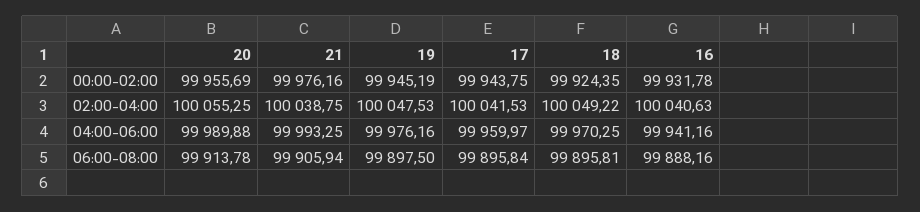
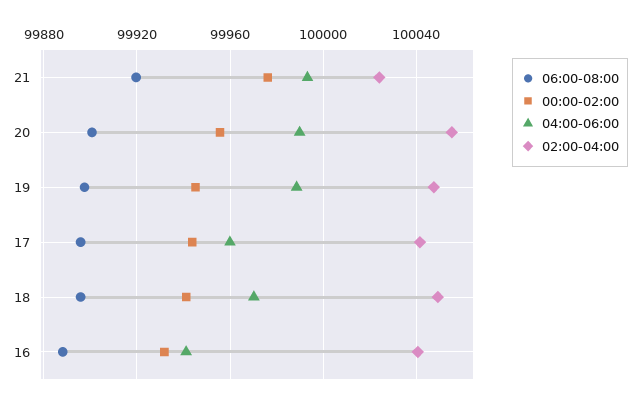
  {
    "00:00-02:00": {
      "20": 99955.69,
      "21": 99976.16,
      "19": 99945.19,
      "17": 99943.75,
-     "18": 99924.35,
+     "18": 99940,
      "16": 99931.78
    },
    "02:00-04:00": {
      "20": 100055.25,
-     "21": 100038.75,
+     "21": 100025,
      "19": 100047.53,
      "17": 100041.53,
      "18": 100049.22,
      "16": 100040.63
    },
    "04:00-06:00": {
      "20": 99989.88,
      "21": 99993.25,
-     "19": 99976.16,
+     "19": 99990,
      "17": 99959.97,
      "18": 99970.25,
      "16": 99941.16
    },
    "06:00-08:00": {
-     "20": 99913.78,
+     "20": 99900,
-     "21": 99905.94,
+     "21": 99920,
      "19": 99897.5,
      "17": 99895.84,
      "18": 99895.81,
      "16": 99888.16
    }
  }

